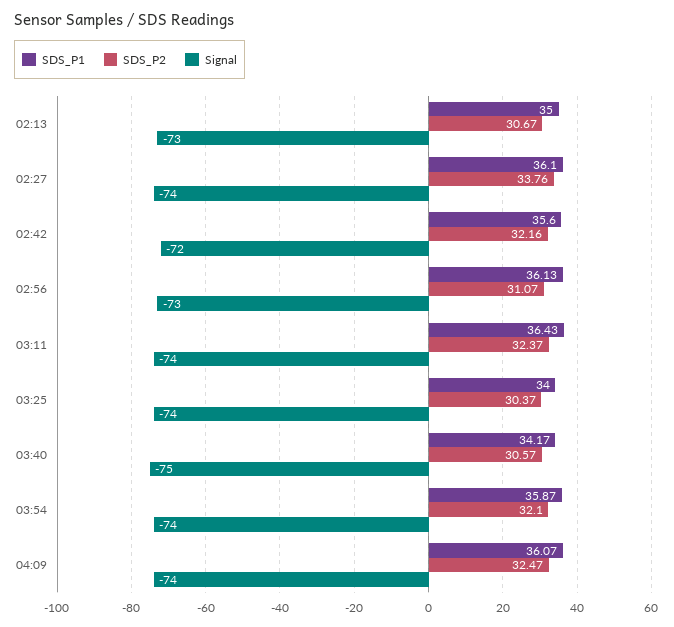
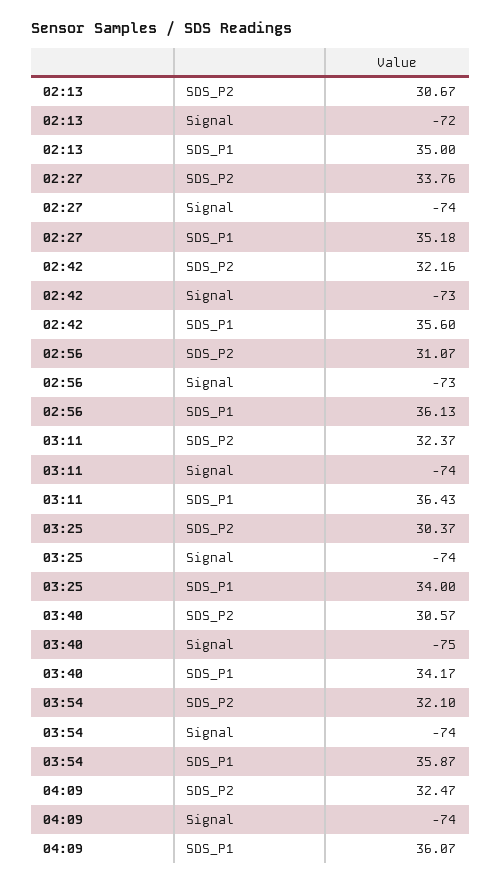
  {
    "SDS_P1": {
      "02:13": 35,
-     "02:27": 36.1,
+     "02:27": 35.18,
      "02:42": 35.6,
      "02:56": 36.13,
      "03:11": 36.43,
      "03:25": 34,
      "03:40": 34.17,
      "03:54": 35.87,
      "04:09": 36.07
    },
    "SDS_P2": {
      "02:13": 30.67,
      "02:27": 33.76,
      "02:42": 32.16,
      "02:56": 31.07,
      "03:11": 32.37,
      "03:25": 30.37,
      "03:40": 30.57,
      "03:54": 32.1,
      "04:09": 32.47
    },
    "Signal": {
-     "02:13": -73,
+     "02:13": -72,
      "02:27": -74,
-     "02:42": -72,
+     "02:42": -73,
      "02:56": -73,
      "03:11": -74,
      "03:25": -74,
      "03:40": -75,
      "03:54": -74,
      "04:09": -74
    }
  }

